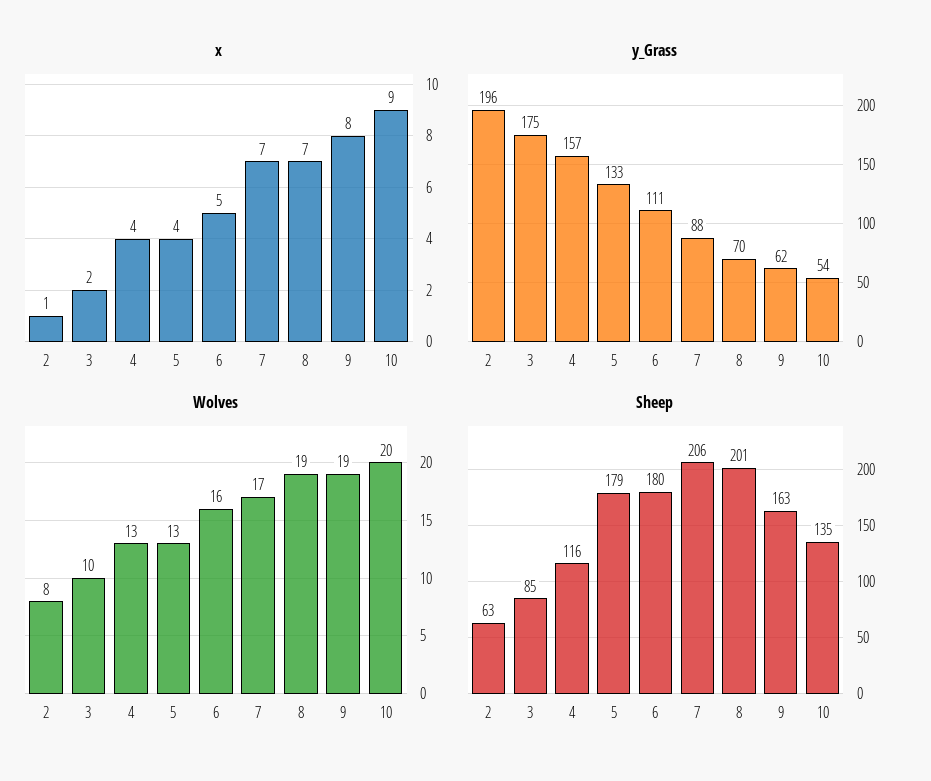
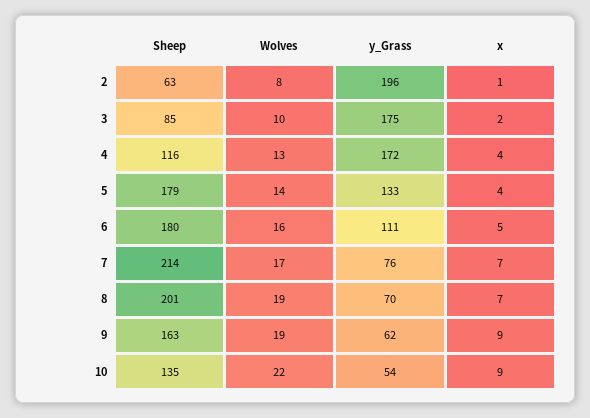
  {
    "x": {
      "2": 1,
      "3": 2,
      "4": 4,
      "5": 4,
      "6": 5,
      "7": 7,
      "8": 7,
-     "9": 8,
+     "9": 9,
      "10": 9
    },
    "y_Grass": {
      "2": 196,
      "3": 175,
-     "4": 157,
+     "4": 172,
      "5": 133,
      "6": 111,
-     "7": 88,
+     "7": 76,
      "8": 70,
      "9": 62,
      "10": 54
    },
    "Wolves": {
      "2": 8,
      "3": 10,
      "4": 13,
-     "5": 13,
+     "5": 14,
      "6": 16,
      "7": 17,
      "8": 19,
      "9": 19,
-     "10": 20
+     "10": 22
    },
    "Sheep": {
      "2": 63,
      "3": 85,
      "4": 116,
      "5": 179,
      "6": 180,
-     "7": 206,
+     "7": 214,
      "8": 201,
      "9": 163,
      "10": 135
    }
  }

